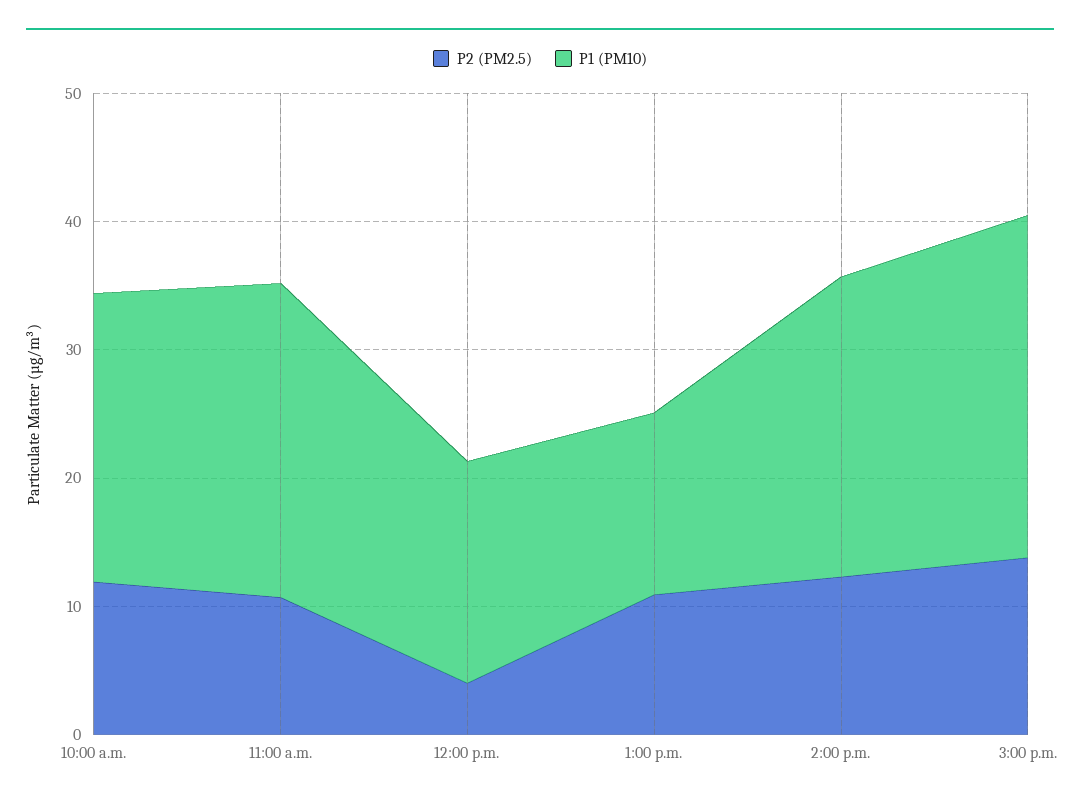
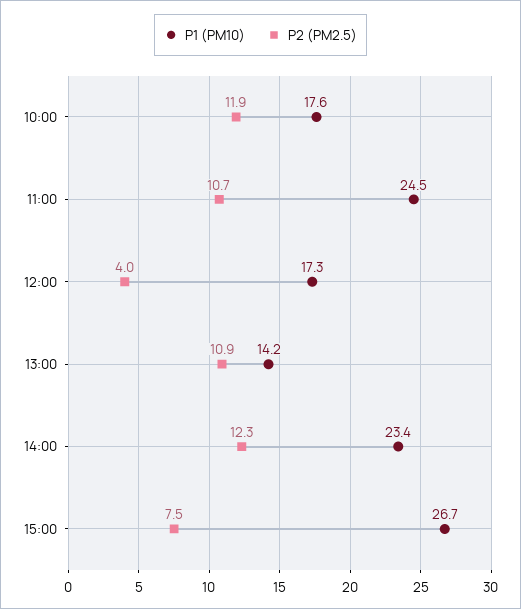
  {
    "P2 (PM2.5)": {
      "10:00 a.m.": 11.9,
      "11:00 a.m.": 10.7,
      "12:00 p.m.": 4,
      "1:00 p.m.": 10.9,
      "2:00 p.m.": 12.3,
-     "3:00 p.m.": 14
+     "3:00 p.m.": 7.5
    },
    "P1 (PM10)": {
-     "10:00 a.m.": 22,
+     "10:00 a.m.": 17.6,
      "11:00 a.m.": 24.5,
      "12:00 p.m.": 17.3,
      "1:00 p.m.": 14.2,
      "2:00 p.m.": 23.4,
      "3:00 p.m.": 26.7
    }
  }

